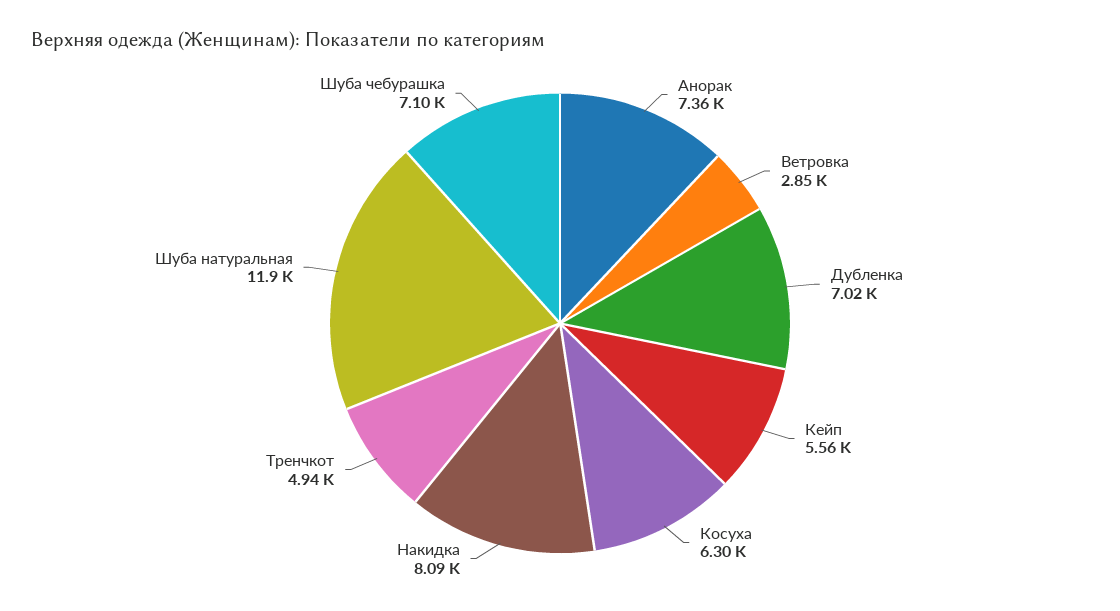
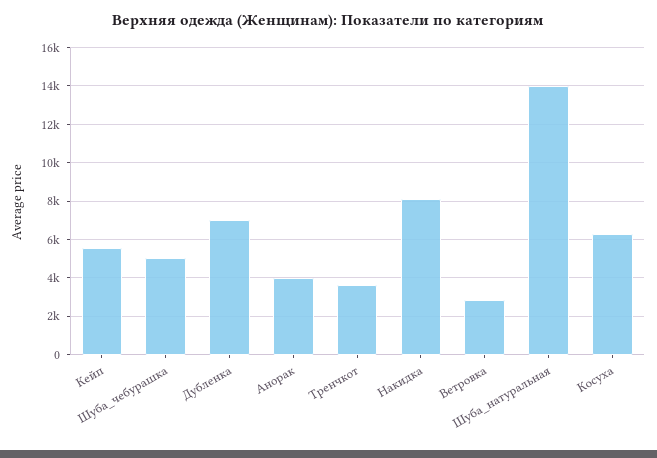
  {
-   "Анорак": 7360,
+   "Анорак": 4000,
    "Ветровка": 2850,
    "Дубленка": 7020,
    "Кейп": 5560,
    "Косуха": 6300,
    "Накидка": 8090,
-   "Тренчкот": 4940,
+   "Тренчкот": 3500,
-   "Шуба натуральная": 11900,
+   "Шуба натуральная": 14000,
-   "Шуба чебурашка": 7100
+   "Шуба чебурашка": 5000
  }

